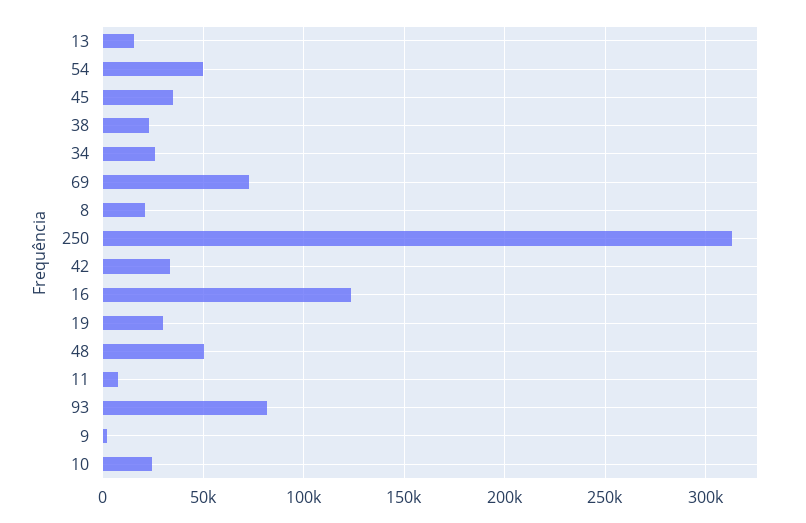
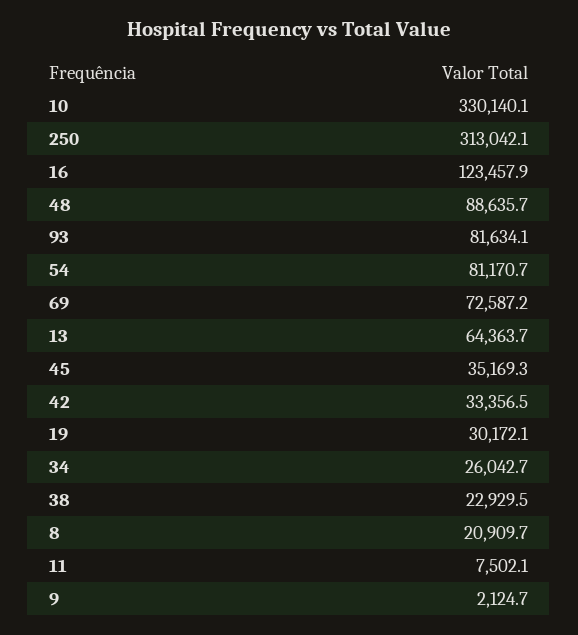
  {
-   "13": 15000,
+   "13": 64363.7,
-   "54": 50000,
+   "54": 81170.7,
    "45": 35169.3,
    "38": 22929.5,
    "34": 26042.7,
    "69": 72587.2,
    "8": 20909.7,
    "250": 313042.1,
    "42": 33356.5,
    "16": 123457.9,
    "19": 30172.1,
-   "48": 50000,
+   "48": 88635.7,
    "11": 7502.1,
    "93": 81634.1,
    "9": 2124.7,
-   "10": 25000
+   "10": 330140.1
  }

